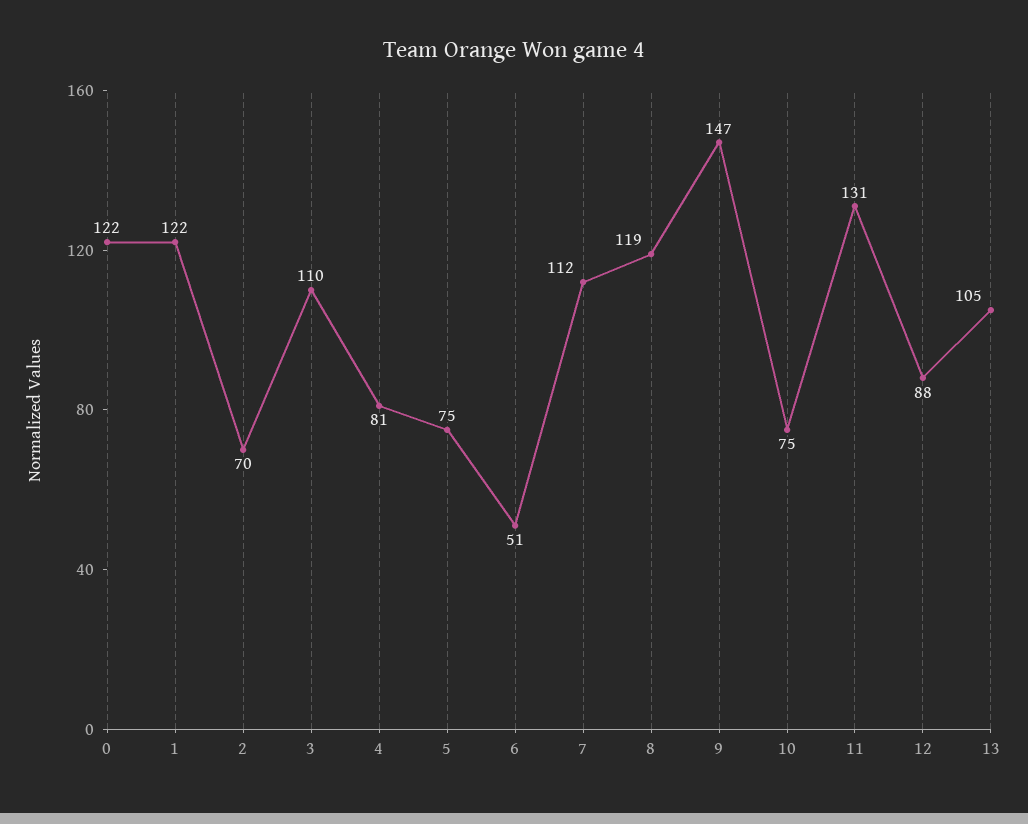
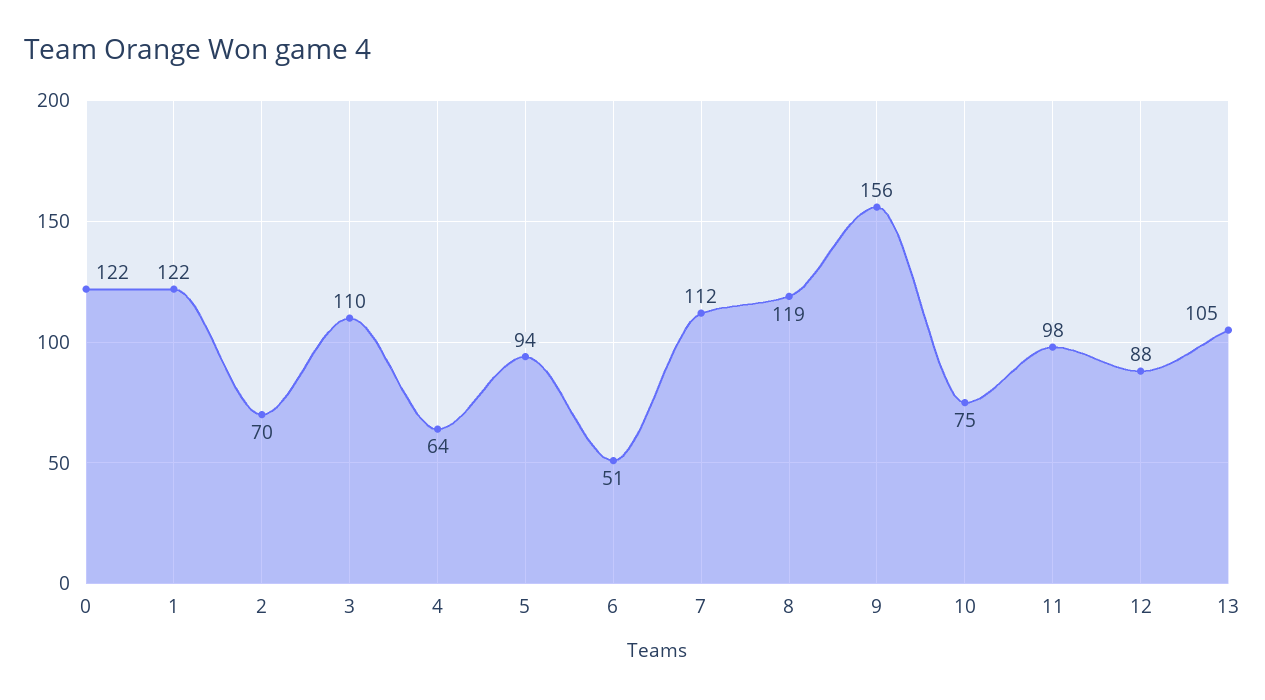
  {
    "0": 122,
    "1": 122,
    "2": 70,
    "3": 110,
-   "4": 81,
+   "4": 64,
-   "5": 75,
+   "5": 94,
    "6": 51,
    "7": 112,
    "8": 119,
-   "9": 147,
+   "9": 156,
    "10": 75,
-   "11": 131,
+   "11": 98,
    "12": 88,
    "13": 105
  }

